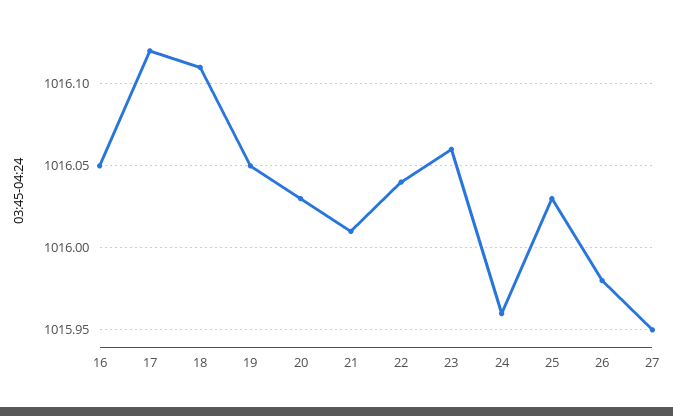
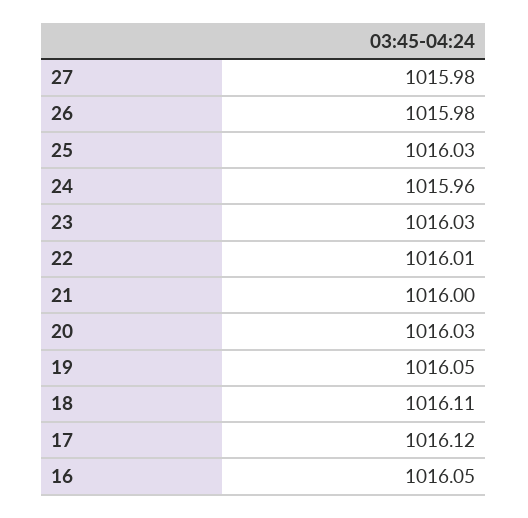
  {
    "16": 1016.05,
    "17": 1016.12,
    "18": 1016.11,
    "19": 1016.05,
    "20": 1016.03,
-   "21": 1016.01,
+   "21": 1016,
-   "22": 1016.04,
+   "22": 1016.01,
-   "23": 1016.06,
+   "23": 1016.03,
    "24": 1015.96,
    "25": 1016.03,
    "26": 1015.98,
-   "27": 1015.95
+   "27": 1015.98
  }

